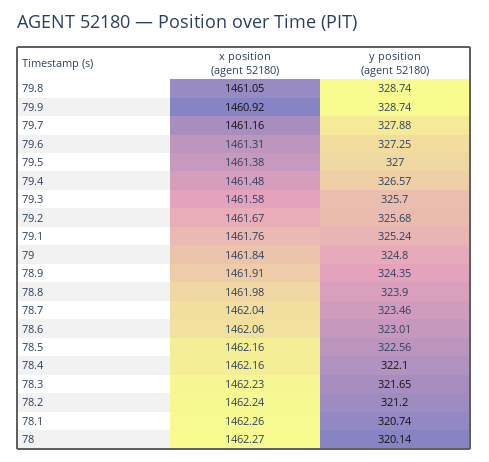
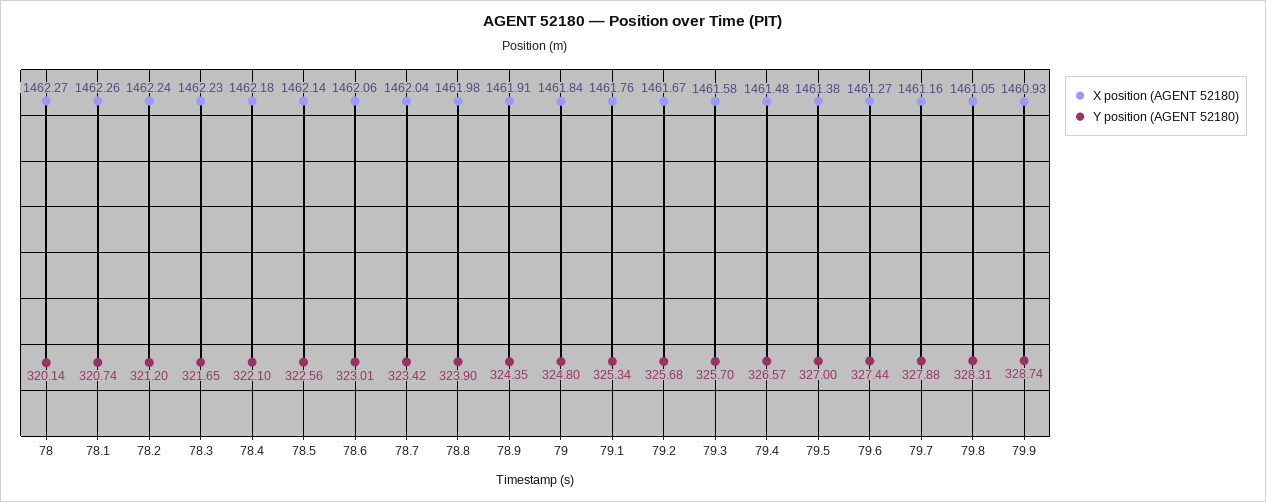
  {
    "x position (agent 52180)": {
      "79.8": 1461.05,
-     "79.9": 1460.92,
+     "79.9": 1460.93,
      "79.7": 1461.16,
-     "79.6": 1461.31,
+     "79.6": 1461.27,
      "79.5": 1461.38,
      "79.4": 1461.48,
      "79.3": 1461.58,
      "79.2": 1461.67,
      "79.1": 1461.76,
      "79": 1461.84,
      "78.9": 1461.91,
      "78.8": 1461.98,
      "78.7": 1462.04,
      "78.6": 1462.06,
-     "78.5": 1462.16,
+     "78.5": 1462.14,
-     "78.4": 1462.16,
+     "78.4": 1462.18,
      "78.3": 1462.23,
      "78.2": 1462.24,
      "78.1": 1462.26,
      "78": 1462.27
    },
    "y position (agent 52180)": {
-     "79.8": 328.74,
+     "79.8": 328.31,
      "79.9": 328.74,
      "79.7": 327.88,
-     "79.6": 327.25,
+     "79.6": 327.44,
      "79.5": 327,
      "79.4": 326.57,
      "79.3": 325.7,
      "79.2": 325.68,
-     "79.1": 325.24,
+     "79.1": 325.34,
      "79": 324.8,
      "78.9": 324.35,
      "78.8": 323.9,
-     "78.7": 323.46,
+     "78.7": 323.42,
      "78.6": 323.01,
      "78.5": 322.56,
      "78.4": 322.1,
      "78.3": 321.65,
      "78.2": 321.2,
      "78.1": 320.74,
      "78": 320.14
    }
  }

